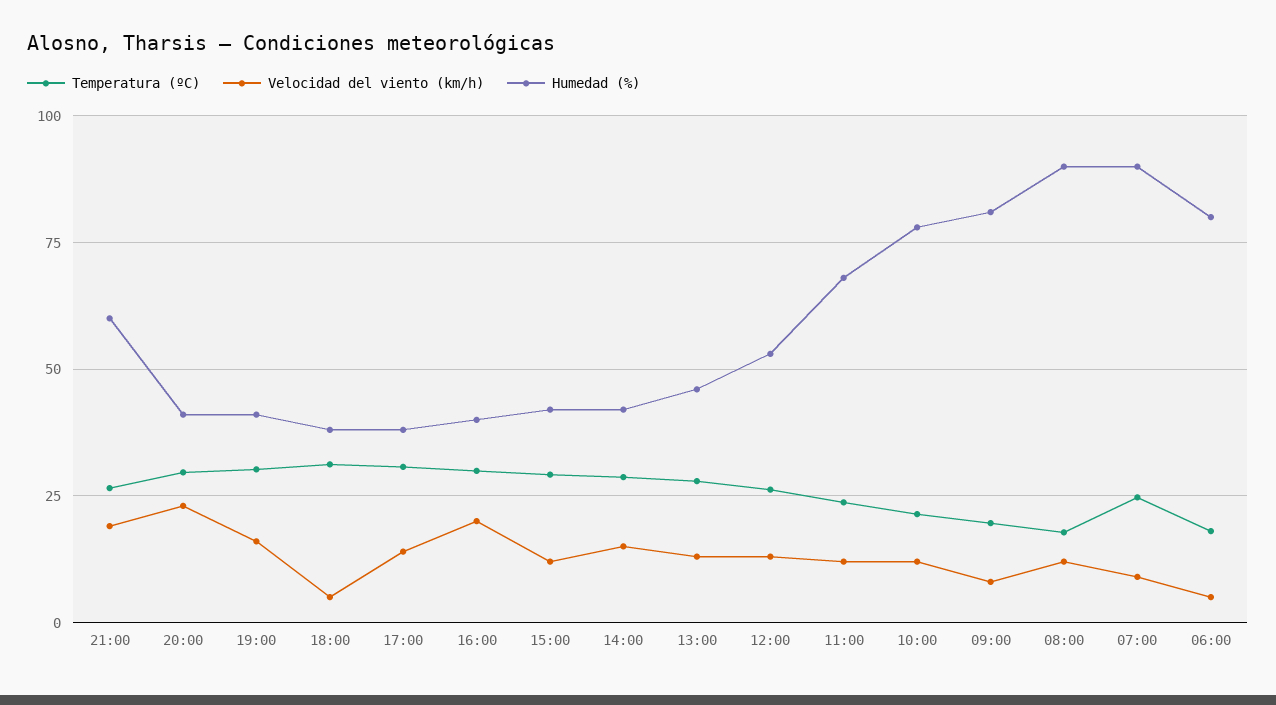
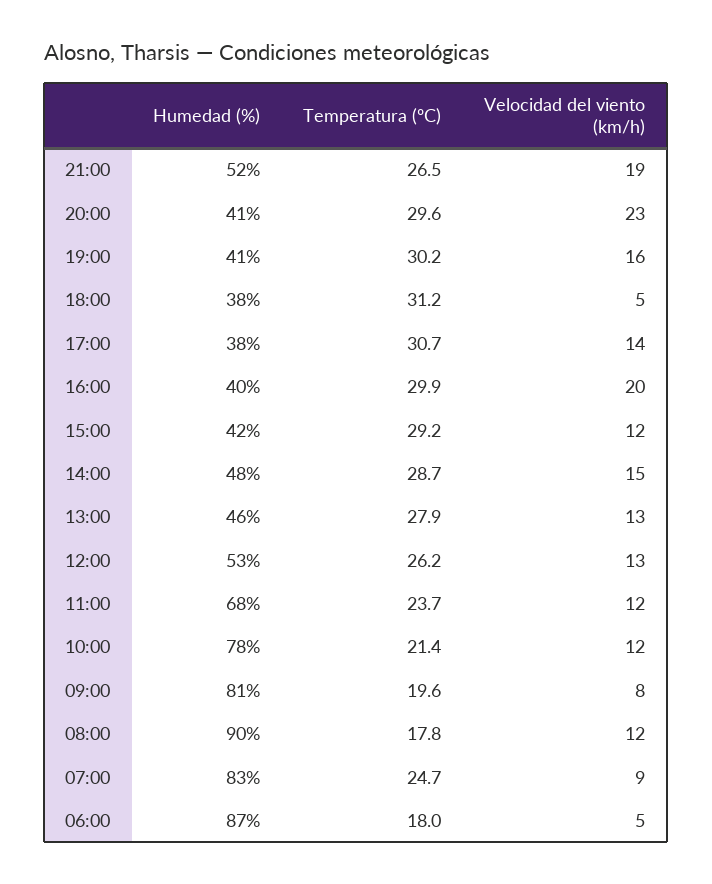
  {
    "Temperatura (ºC)": {
      "21:00": 26.5,
      "20:00": 29.6,
      "19:00": 30.2,
      "18:00": 31.2,
      "17:00": 30.7,
      "16:00": 29.9,
      "15:00": 29.2,
      "14:00": 28.7,
      "13:00": 27.9,
      "12:00": 26.2,
      "11:00": 23.7,
      "10:00": 21.4,
      "09:00": 19.6,
      "08:00": 17.8,
      "07:00": 24.7,
      "06:00": 18
    },
    "Velocidad del viento (km/h)": {
      "21:00": 19,
      "20:00": 23,
      "19:00": 16,
      "18:00": 5,
      "17:00": 14,
      "16:00": 20,
      "15:00": 12,
      "14:00": 15,
      "13:00": 13,
      "12:00": 13,
      "11:00": 12,
      "10:00": 12,
      "09:00": 8,
      "08:00": 12,
      "07:00": 9,
      "06:00": 5
    },
    "Humedad (%)": {
-     "21:00": 60,
+     "21:00": 52,
      "20:00": 41,
      "19:00": 41,
      "18:00": 38,
      "17:00": 38,
      "16:00": 40,
      "15:00": 42,
-     "14:00": 42.5,
+     "14:00": 48,
      "13:00": 46,
      "12:00": 53,
      "11:00": 68,
      "10:00": 78,
      "09:00": 81,
      "08:00": 90,
-     "07:00": 90,
+     "07:00": 83,
-     "06:00": 80
+     "06:00": 87
    }
  }

